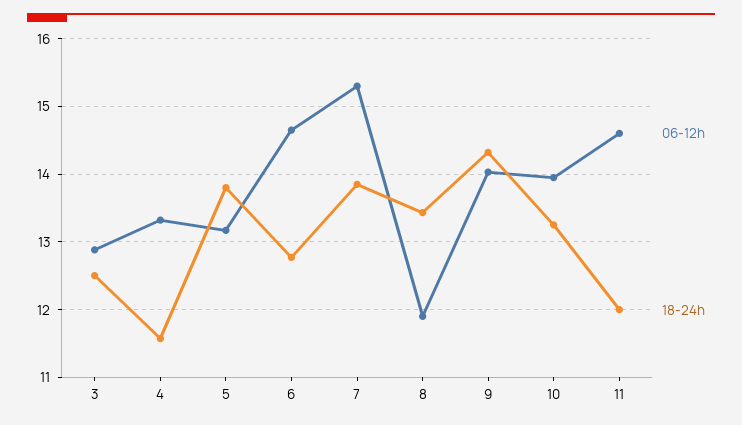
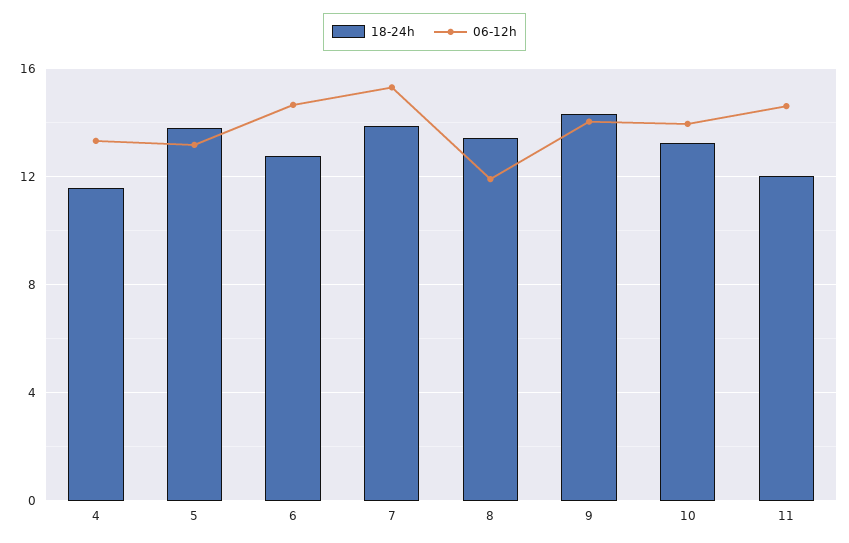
  {
    "06-12h": {
-     "3": 12.9,
      "4": 13.3,
      "5": 13.2,
      "6": 14.7,
      "7": 15.3,
      "8": 11.9,
      "9": 14,
      "10": 14,
      "11": 14.6
    },
    "18-24h": {
-     "3": 12.5,
      "4": 11.6,
      "5": 13.8,
      "6": 12.8,
      "7": 13.9,
      "8": 13.4,
      "9": 14.3,
      "10": 13.3,
      "11": 12
    }
  }

